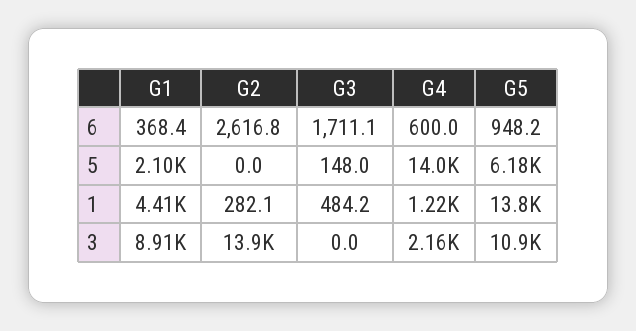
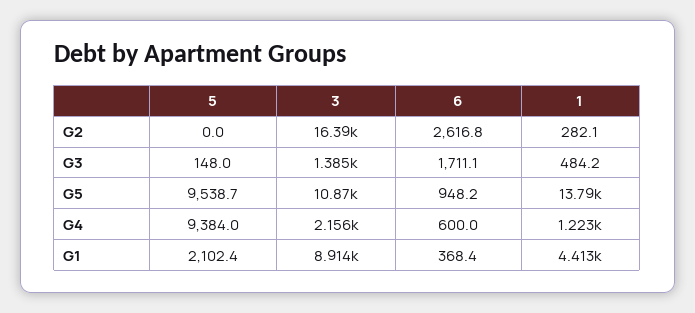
  {
    "G1": {
      "6": 368.4,
      "5": 2102.4,
      "1": 4413,
      "3": 8914
    },
    "G2": {
      "6": 2616.8,
      "5": 0,
      "1": 282.1,
-     "3": 13900
+     "3": 16390
    },
    "G3": {
      "6": 1711.1,
      "5": 148,
      "1": 484.2,
-     "3": 0
+     "3": 1385
    },
    "G4": {
      "6": 600,
-     "5": 14000,
+     "5": 9384,
      "1": 1223,
      "3": 2156
    },
    "G5": {
      "6": 948.2,
-     "5": 6180,
+     "5": 9538.7,
      "1": 13790,
      "3": 10870
    }
  }

